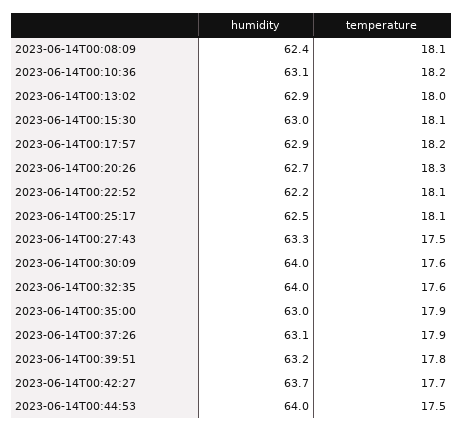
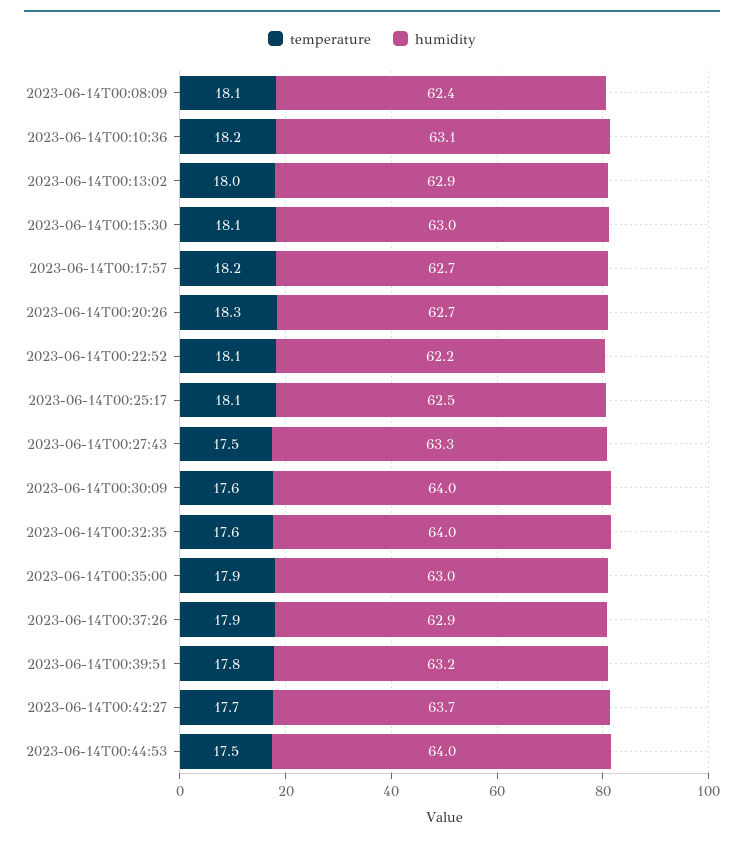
  {
    "humidity": {
      "2023-06-14T00:08:09": 62.4,
      "2023-06-14T00:10:36": 63.1,
      "2023-06-14T00:13:02": 62.9,
      "2023-06-14T00:15:30": 63,
-     "2023-06-14T00:17:57": 62.9,
+     "2023-06-14T00:17:57": 62.7,
      "2023-06-14T00:20:26": 62.7,
      "2023-06-14T00:22:52": 62.2,
      "2023-06-14T00:25:17": 62.5,
      "2023-06-14T00:27:43": 63.3,
      "2023-06-14T00:30:09": 64,
      "2023-06-14T00:32:35": 64,
      "2023-06-14T00:35:00": 63,
-     "2023-06-14T00:37:26": 63.1,
+     "2023-06-14T00:37:26": 62.9,
      "2023-06-14T00:39:51": 63.2,
      "2023-06-14T00:42:27": 63.7,
      "2023-06-14T00:44:53": 64
    },
    "temperature": {
      "2023-06-14T00:08:09": 18.1,
      "2023-06-14T00:10:36": 18.2,
      "2023-06-14T00:13:02": 18,
      "2023-06-14T00:15:30": 18.1,
      "2023-06-14T00:17:57": 18.2,
      "2023-06-14T00:20:26": 18.3,
      "2023-06-14T00:22:52": 18.1,
      "2023-06-14T00:25:17": 18.1,
      "2023-06-14T00:27:43": 17.5,
      "2023-06-14T00:30:09": 17.6,
      "2023-06-14T00:32:35": 17.6,
      "2023-06-14T00:35:00": 17.9,
      "2023-06-14T00:37:26": 17.9,
      "2023-06-14T00:39:51": 17.8,
      "2023-06-14T00:42:27": 17.7,
      "2023-06-14T00:44:53": 17.5
    }
  }

